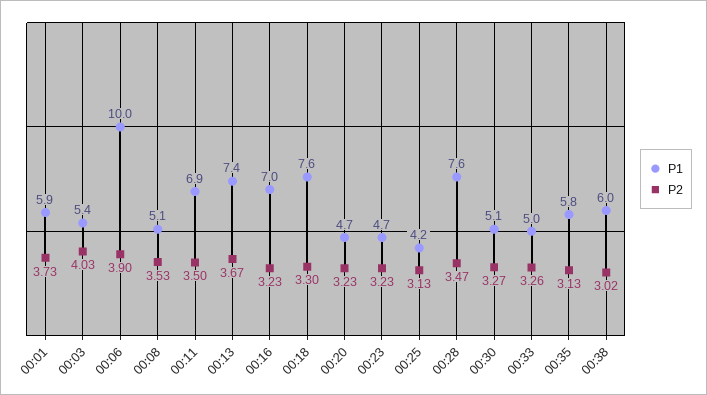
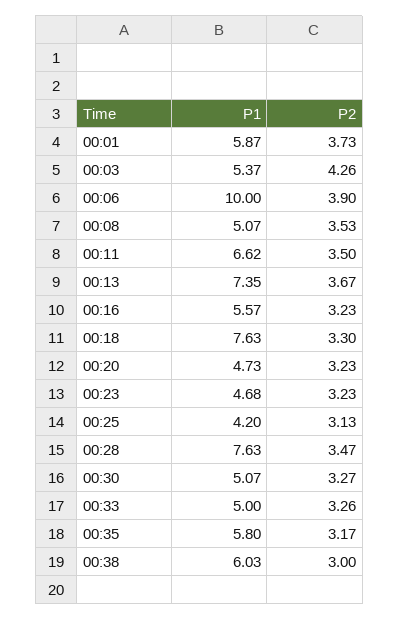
  {
    "P1": {
      "00:01": 5.87,
      "00:03": 5.37,
      "00:06": 10,
      "00:08": 5.07,
-     "00:11": 6.9,
+     "00:11": 6.62,
      "00:13": 7.35,
-     "00:16": 7,
+     "00:16": 5.57,
      "00:18": 7.63,
      "00:20": 4.73,
      "00:23": 4.68,
      "00:25": 4.2,
      "00:28": 7.63,
      "00:30": 5.07,
      "00:33": 5,
      "00:35": 5.8,
      "00:38": 6.03
    },
    "P2": {
      "00:01": 3.73,
-     "00:03": 4.03,
+     "00:03": 4.26,
      "00:06": 3.9,
      "00:08": 3.53,
      "00:11": 3.5,
      "00:13": 3.67,
      "00:16": 3.23,
      "00:18": 3.3,
      "00:20": 3.23,
      "00:23": 3.23,
      "00:25": 3.13,
      "00:28": 3.47,
      "00:30": 3.27,
      "00:33": 3.26,
-     "00:35": 3.13,
+     "00:35": 3.17,
-     "00:38": 3.02
+     "00:38": 3
    }
  }

